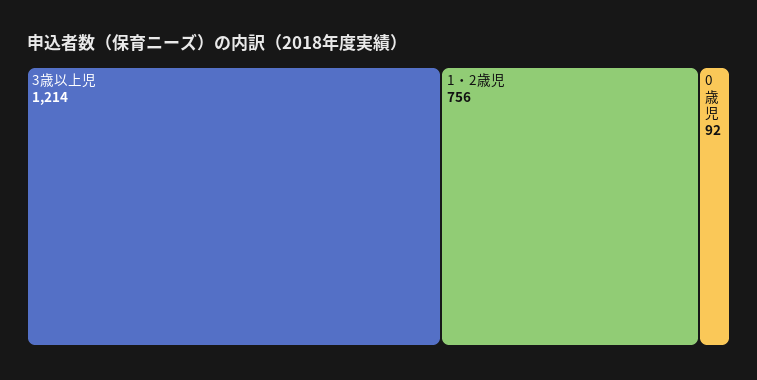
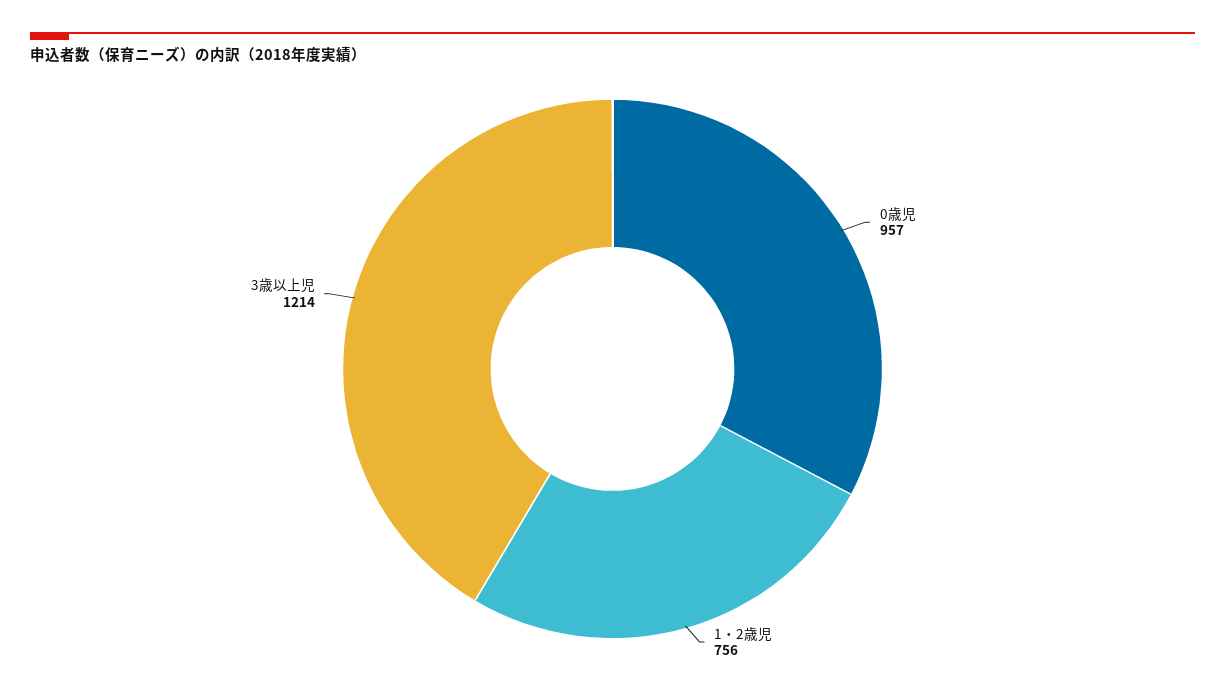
  {
    "3歳以上児": 1214,
    "1・2歳児": 756,
-   "0歳児": 92
+   "0歳児": 957
  }

